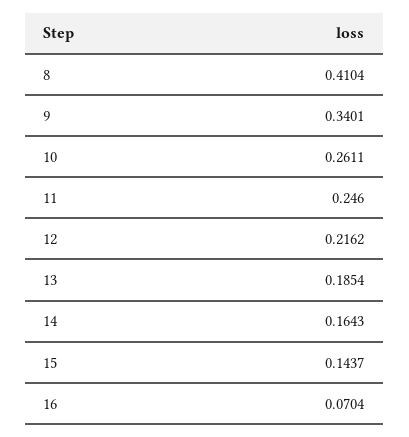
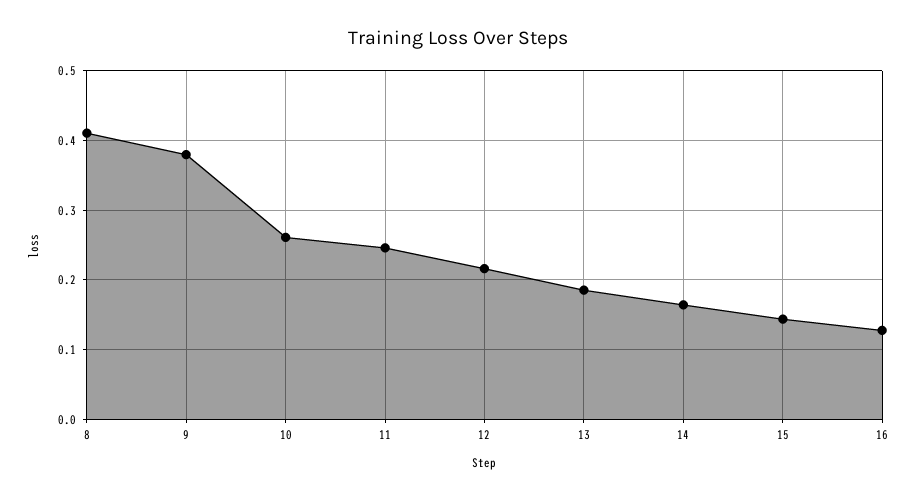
  {
    "8": 0.4104,
-   "9": 0.3401,
+   "9": 0.38,
    "10": 0.2611,
    "11": 0.246,
    "12": 0.2162,
    "13": 0.1854,
    "14": 0.1643,
    "15": 0.1437,
-   "16": 0.0704
+   "16": 0.13
  }

